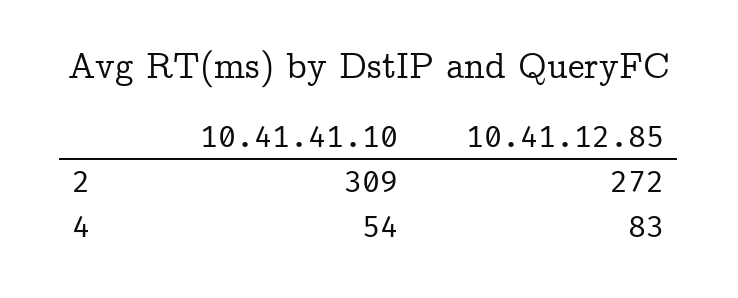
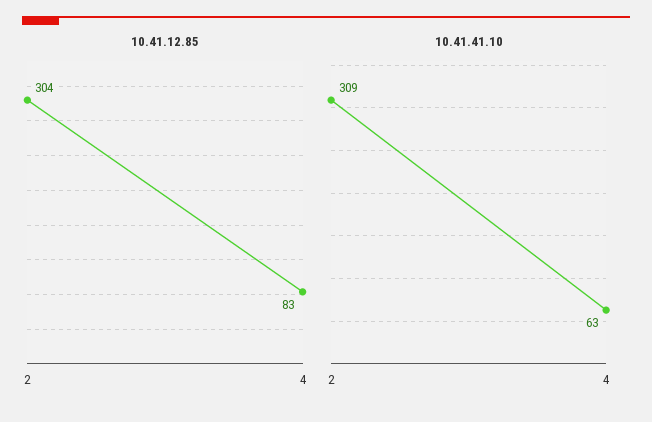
  {
    "10.41.41.10": {
      "2": 309,
-     "4": 54
+     "4": 63
    },
    "10.41.12.85": {
-     "2": 272,
+     "2": 304,
      "4": 83
    }
  }

